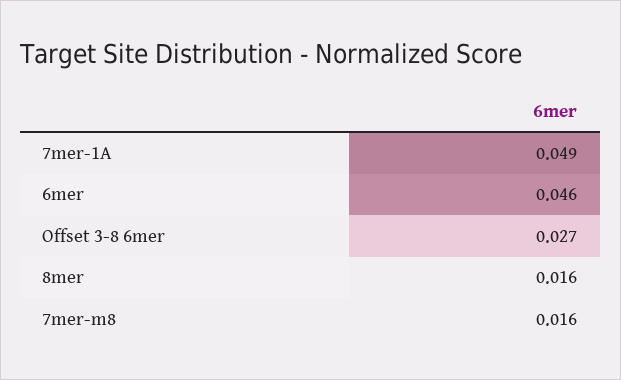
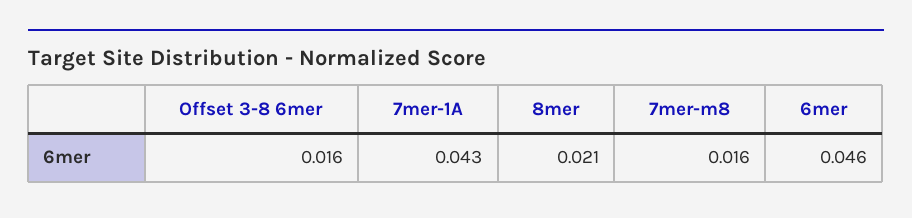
  {
-   "7mer-1A": 0.049,
+   "7mer-1A": 0.043,
    "6mer": 0.046,
-   "Offset 3-8 6mer": 0.027,
+   "Offset 3-8 6mer": 0.016,
-   "8mer": 0.016,
+   "8mer": 0.021,
    "7mer-m8": 0.016
  }

